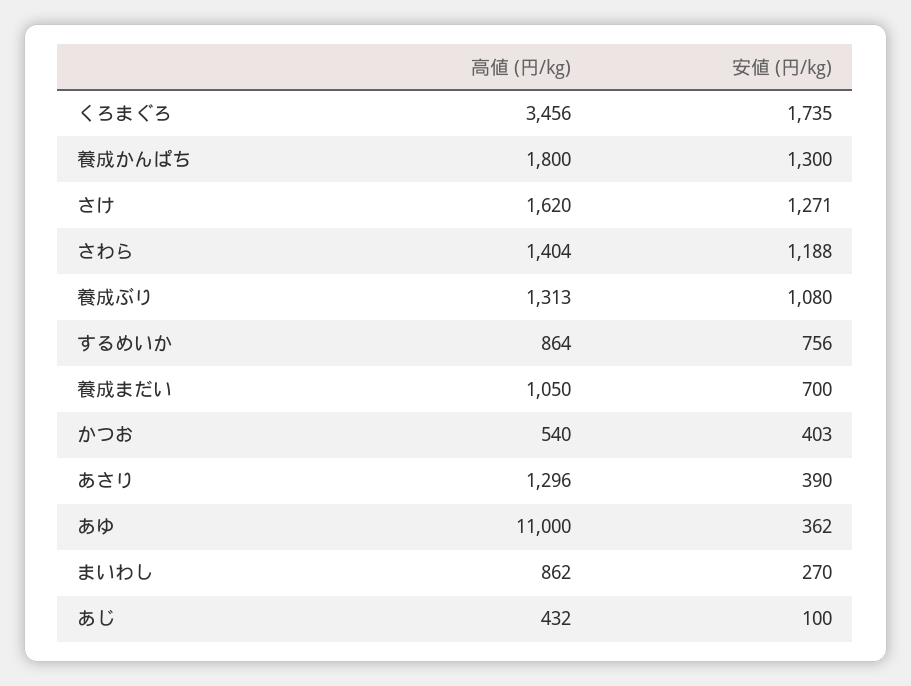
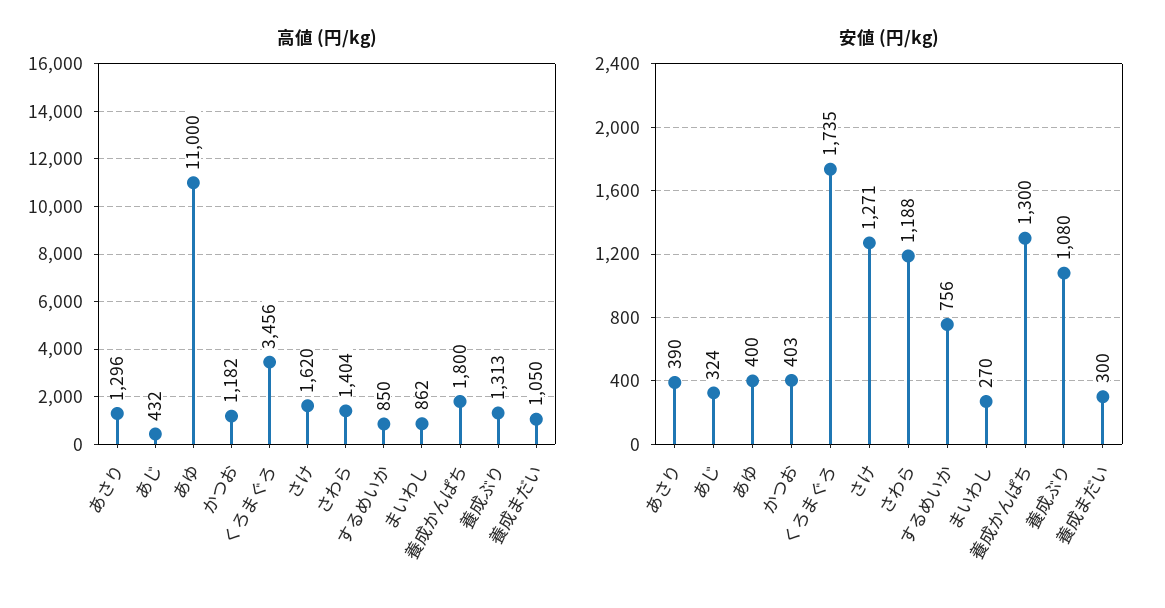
  {
    "高値 (円/kg)": {
      "くろまぐろ": 3456,
      "養成かんぱち": 1800,
      "さけ": 1620,
      "さわら": 1404,
      "養成ぶり": 1313,
-     "するめいか": 864,
+     "するめいか": 850,
      "養成まだい": 1050,
-     "かつお": 540,
+     "かつお": 1182,
      "あさり": 1296,
      "あゆ": 11000,
      "まいわし": 862,
      "あじ": 432
    },
    "安値 (円/kg)": {
      "くろまぐろ": 1735,
      "養成かんぱち": 1300,
      "さけ": 1271,
      "さわら": 1188,
      "養成ぶり": 1080,
      "するめいか": 756,
-     "養成まだい": 700,
+     "養成まだい": 300,
      "かつお": 403,
      "あさり": 390,
-     "あゆ": 362,
+     "あゆ": 400,
      "まいわし": 270,
-     "あじ": 100
+     "あじ": 324
    }
  }

